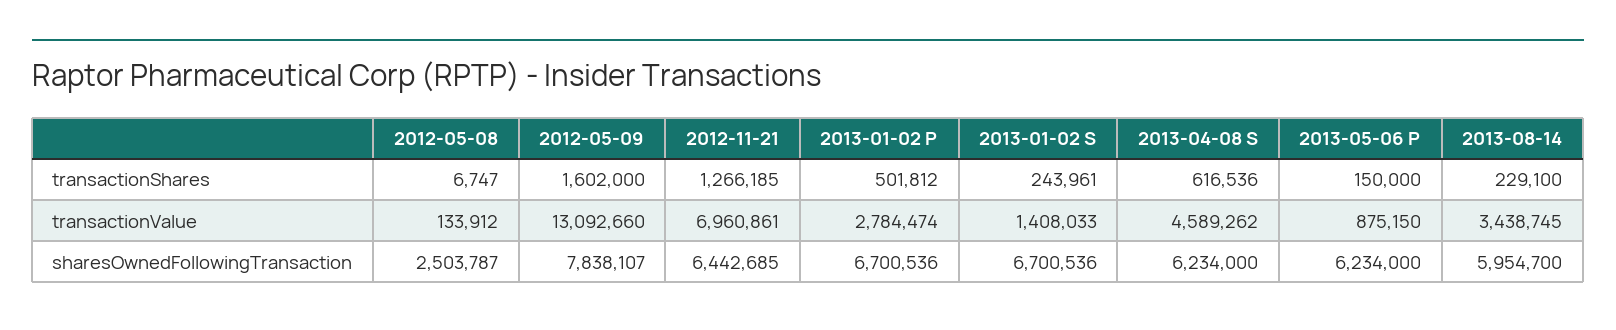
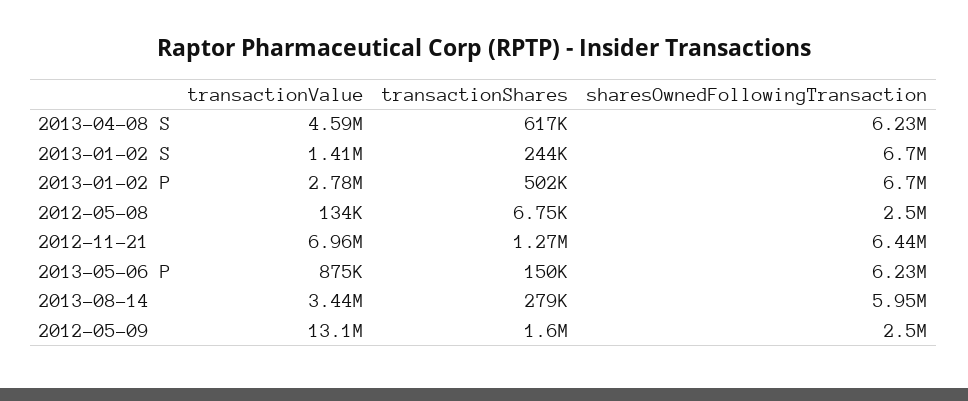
  {
    "2012-05-08": {
      "transactionShares": 6747,
      "transactionValue": 133912,
      "sharesOwnedFollowingTransaction": 2503787
    },
    "2012-05-09": {
      "transactionShares": 1602000,
      "transactionValue": 13092660,
-     "sharesOwnedFollowingTransaction": 7838107
+     "sharesOwnedFollowingTransaction": 2500000
    },
    "2012-11-21": {
      "transactionShares": 1266185,
      "transactionValue": 6960861,
      "sharesOwnedFollowingTransaction": 6442685
    },
    "2013-01-02 P": {
      "transactionShares": 501812,
      "transactionValue": 2784474,
      "sharesOwnedFollowingTransaction": 6700536
    },
    "2013-01-02 S": {
      "transactionShares": 243961,
      "transactionValue": 1408033,
      "sharesOwnedFollowingTransaction": 6700536
    },
    "2013-04-08 S": {
      "transactionShares": 616536,
      "transactionValue": 4589262,
      "sharesOwnedFollowingTransaction": 6234000
    },
    "2013-05-06 P": {
      "transactionShares": 150000,
      "transactionValue": 875150,
      "sharesOwnedFollowingTransaction": 6234000
    },
    "2013-08-14": {
-     "transactionShares": 229100,
+     "transactionShares": 279000,
      "transactionValue": 3438745,
      "sharesOwnedFollowingTransaction": 5954700
    }
  }

